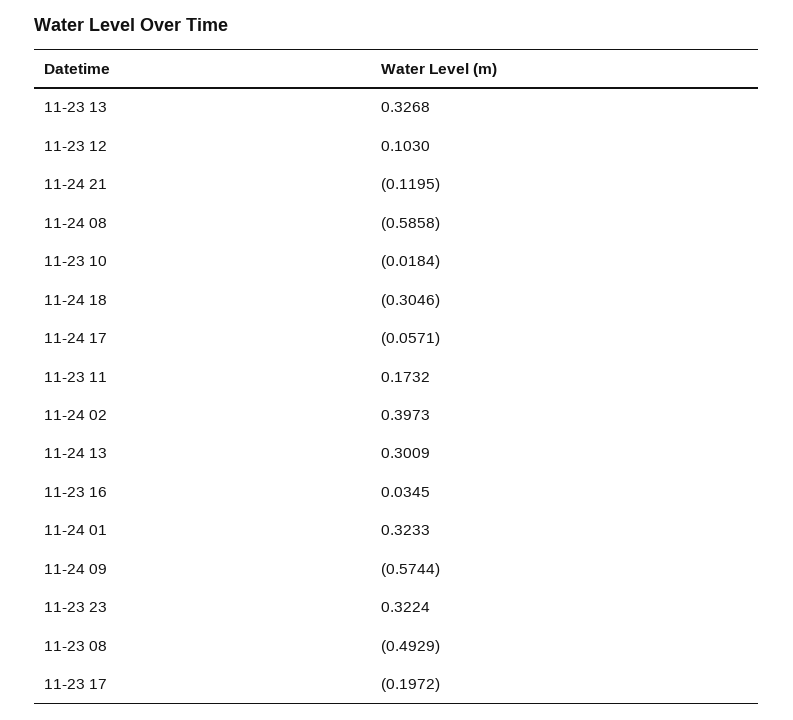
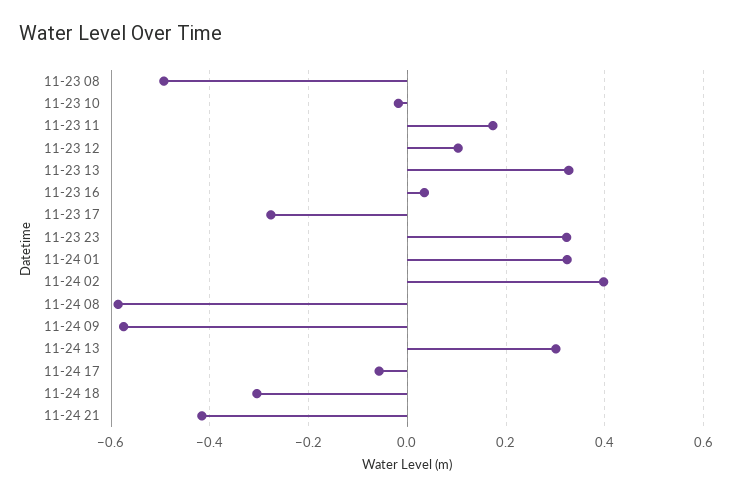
  {
    "11-23 13": 0.3268,
    "11-23 12": 0.103,
-   "11-24 21": -0.1195,
+   "11-24 21": -0.42,
    "11-24 08": -0.5858,
    "11-23 10": -0.0184,
    "11-24 18": -0.3046,
    "11-24 17": -0.0571,
    "11-23 11": 0.1732,
    "11-24 02": 0.3973,
    "11-24 13": 0.3009,
    "11-23 16": 0.0345,
    "11-24 01": 0.3233,
    "11-24 09": -0.5744,
    "11-23 23": 0.3224,
    "11-23 08": -0.4929,
-   "11-23 17": -0.1972
+   "11-23 17": -0.28
  }

